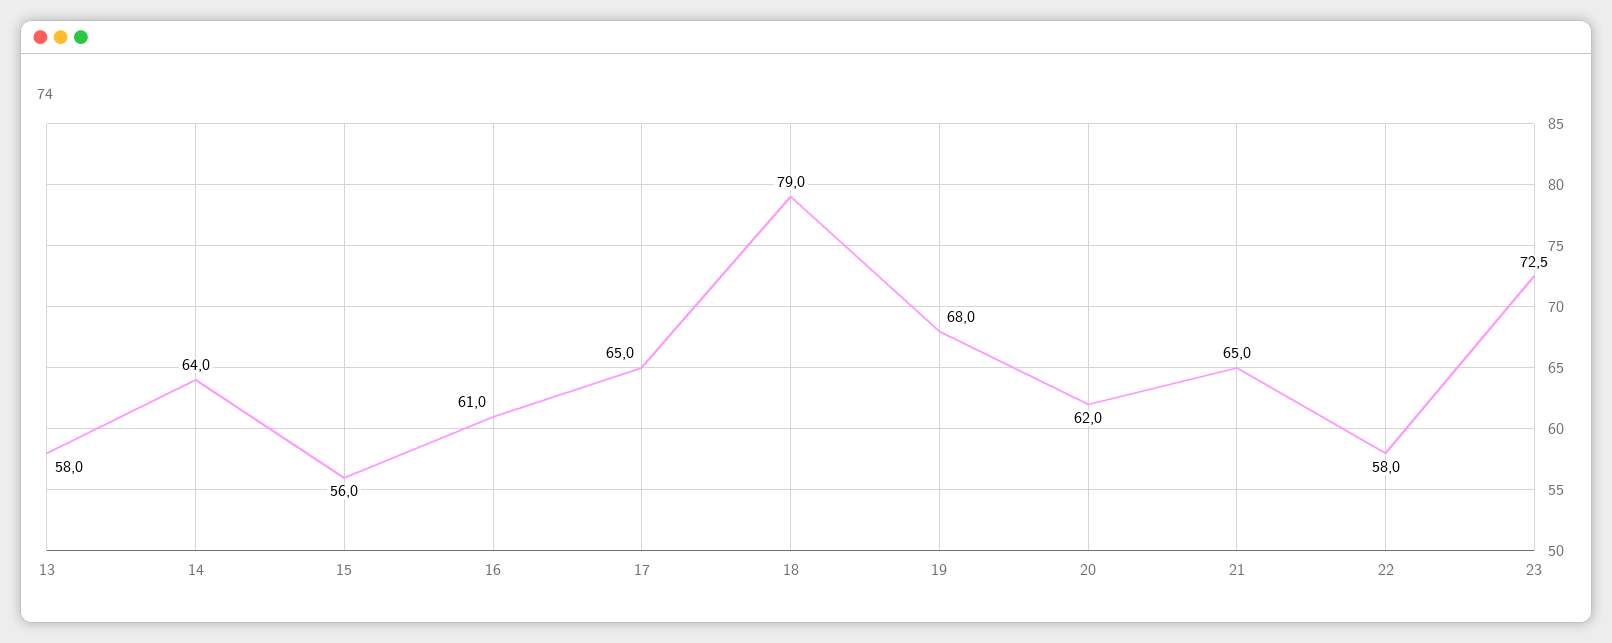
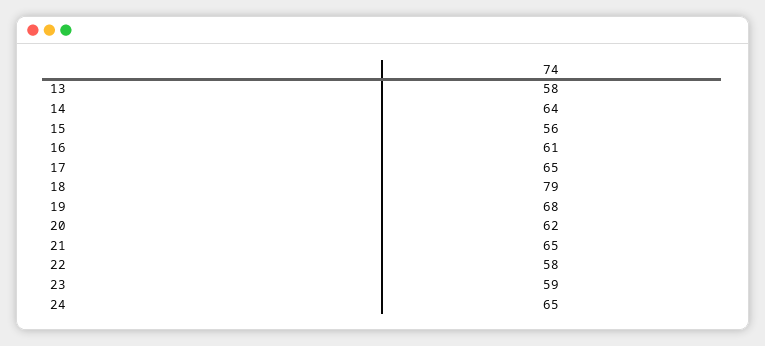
  {
    "13": 58,
    "14": 64,
    "15": 56,
    "16": 61,
    "17": 65,
    "18": 79,
    "19": 68,
    "20": 62,
    "21": 65,
    "22": 58,
-   "23": 72.5
+   "23": 59,
+   "24": 65
  }

